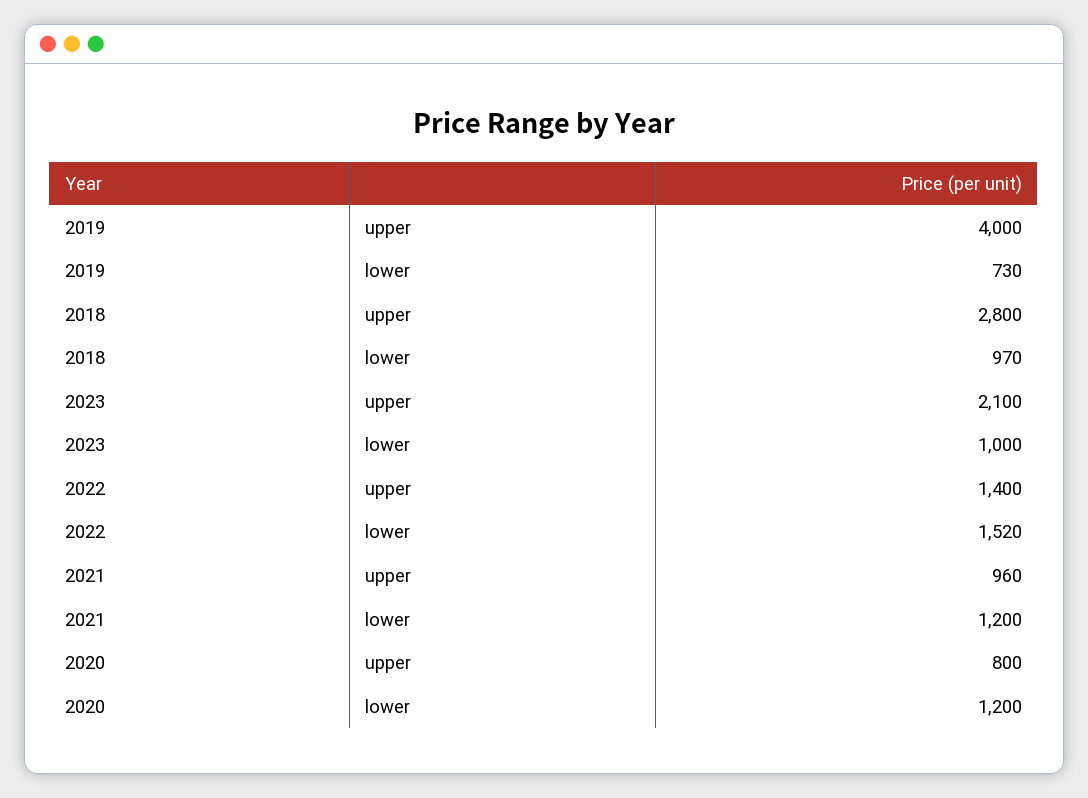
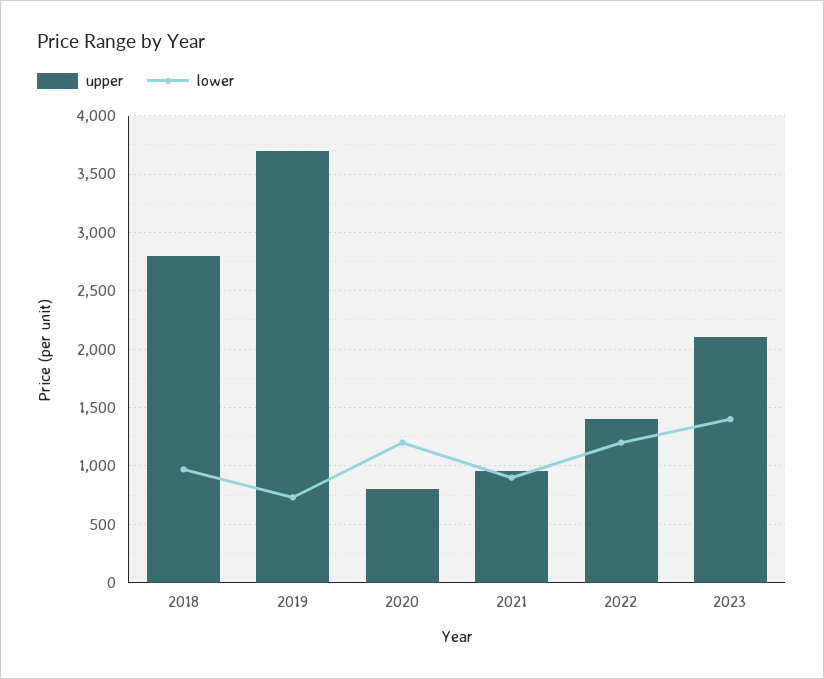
  {
    "upper": {
-     "2019": 4000,
+     "2019": 3700,
      "2018": 2800,
      "2023": 2100,
      "2022": 1400,
      "2021": 960,
      "2020": 800
    },
    "lower": {
      "2019": 730,
      "2018": 970,
-     "2023": 1000,
+     "2023": 1400,
-     "2022": 1520,
+     "2022": 1200,
-     "2021": 1200,
+     "2021": 900,
      "2020": 1200
    }
  }

